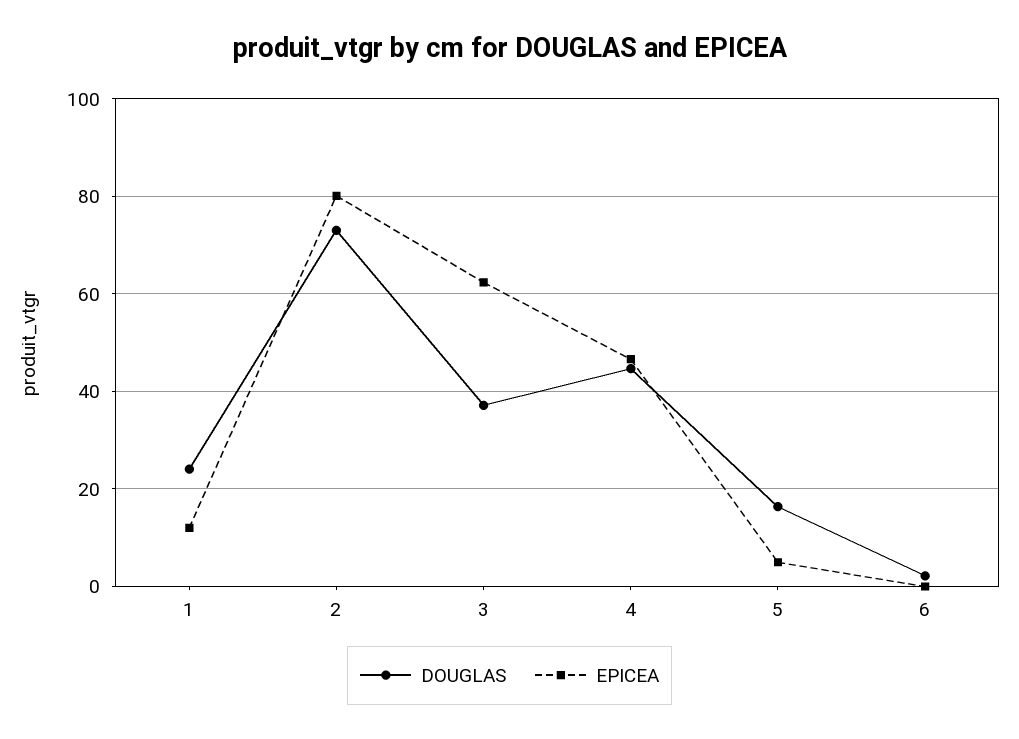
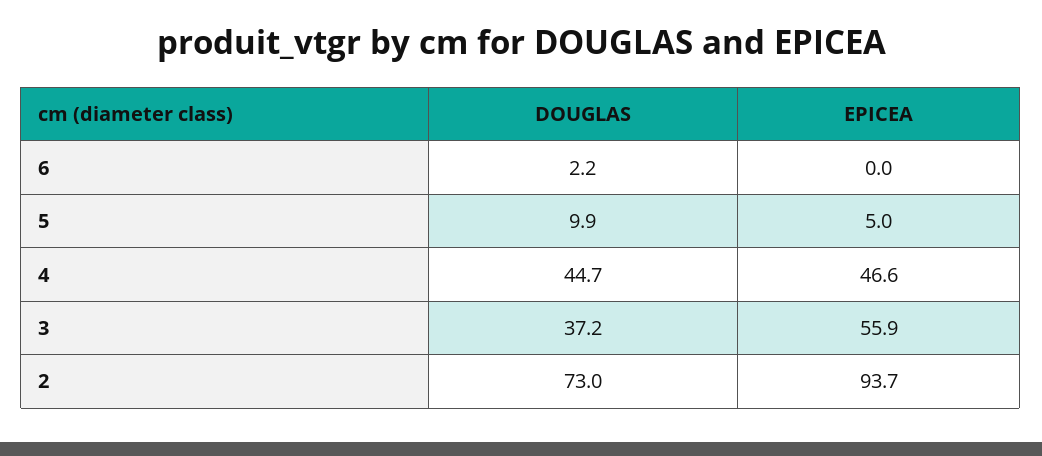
  {
    "DOUGLAS": {
-     "1": 24,
      "2": 73,
      "3": 37.2,
      "4": 44.7,
-     "5": 16,
+     "5": 9.9,
      "6": 2.2
    },
    "EPICEA": {
-     "1": 12,
-     "2": 80,
+     "2": 93.7,
-     "3": 62,
+     "3": 55.9,
      "4": 46.6,
      "5": 5,
      "6": 0
    }
  }

